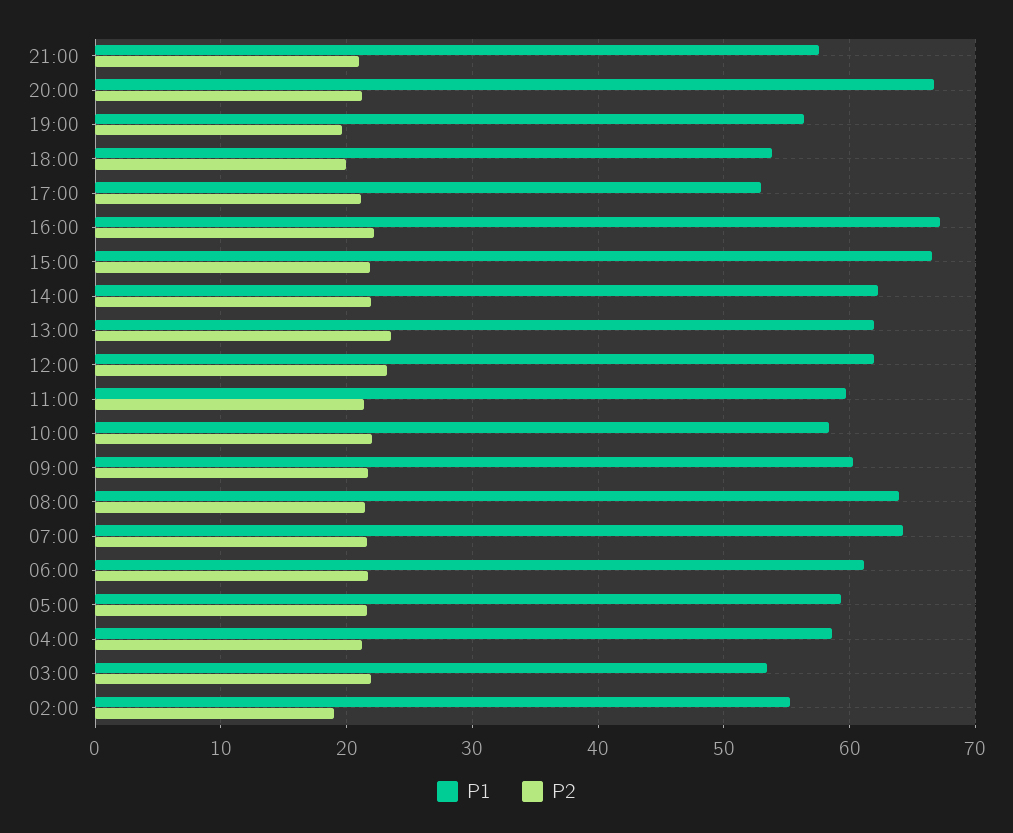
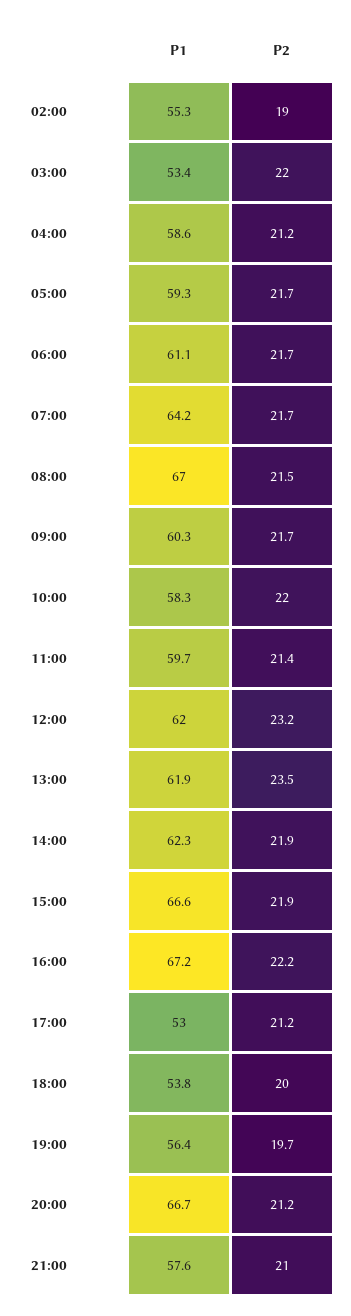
  {
    "P1": {
      "21:00": 57.6,
      "20:00": 66.7,
      "19:00": 56.4,
      "18:00": 53.8,
      "17:00": 53,
      "16:00": 67.2,
      "15:00": 66.6,
      "14:00": 62.3,
      "13:00": 61.9,
      "12:00": 62,
      "11:00": 59.7,
      "10:00": 58.3,
      "09:00": 60.3,
-     "08:00": 64,
+     "08:00": 67,
      "07:00": 64.2,
      "06:00": 61.1,
      "05:00": 59.3,
      "04:00": 58.6,
      "03:00": 53.4,
      "02:00": 55.3
    },
    "P2": {
      "21:00": 21,
      "20:00": 21.2,
      "19:00": 19.7,
      "18:00": 20,
      "17:00": 21.2,
      "16:00": 22.2,
      "15:00": 21.9,
      "14:00": 21.9,
      "13:00": 23.5,
      "12:00": 23.2,
      "11:00": 21.4,
      "10:00": 22,
      "09:00": 21.7,
      "08:00": 21.5,
      "07:00": 21.7,
      "06:00": 21.7,
      "05:00": 21.7,
      "04:00": 21.2,
      "03:00": 22,
      "02:00": 19
    }
  }

